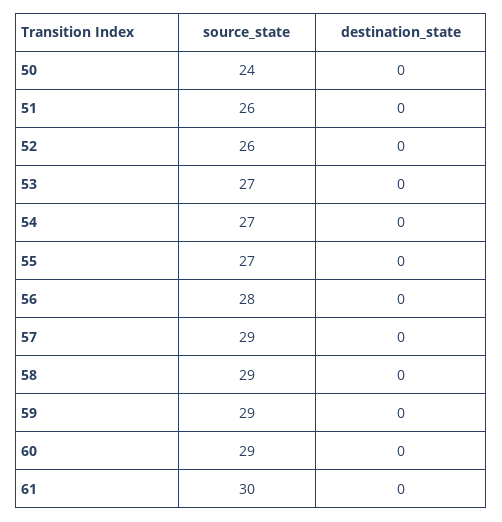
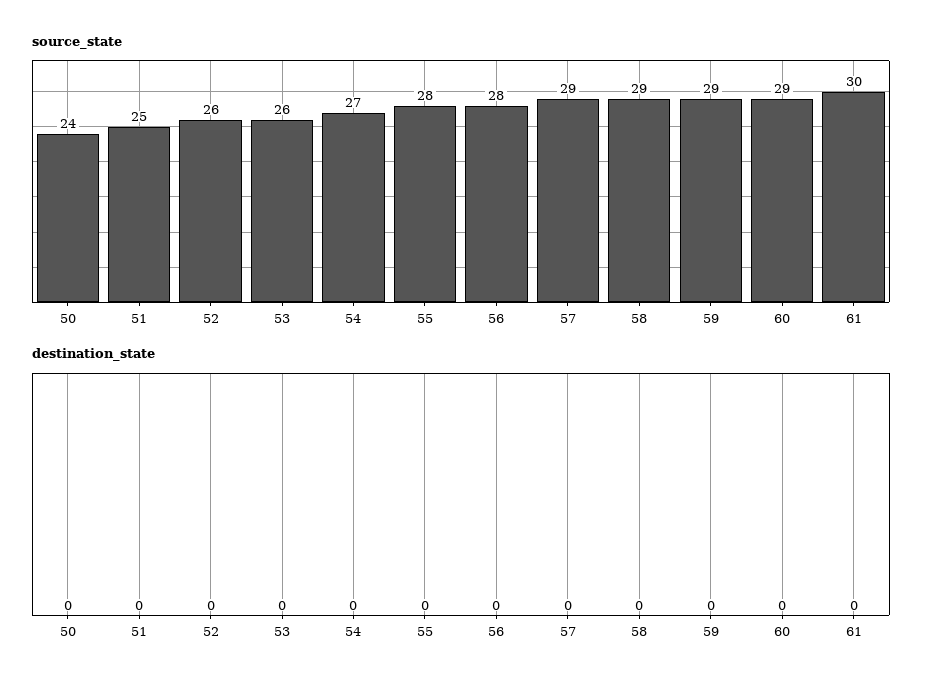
  {
    "source_state": {
      "50": 24,
-     "51": 26,
+     "51": 25,
      "52": 26,
-     "53": 27,
+     "53": 26,
      "54": 27,
-     "55": 27,
+     "55": 28,
      "56": 28,
      "57": 29,
      "58": 29,
      "59": 29,
      "60": 29,
      "61": 30
    },
    "destination_state": {
      "50": 0,
      "51": 0,
      "52": 0,
      "53": 0,
      "54": 0,
      "55": 0,
      "56": 0,
      "57": 0,
      "58": 0,
      "59": 0,
      "60": 0,
      "61": 0
    }
  }

